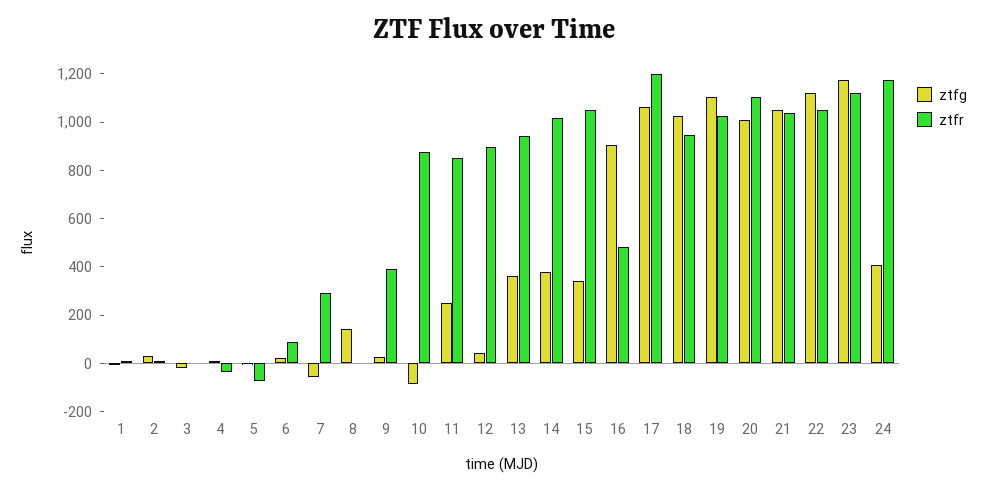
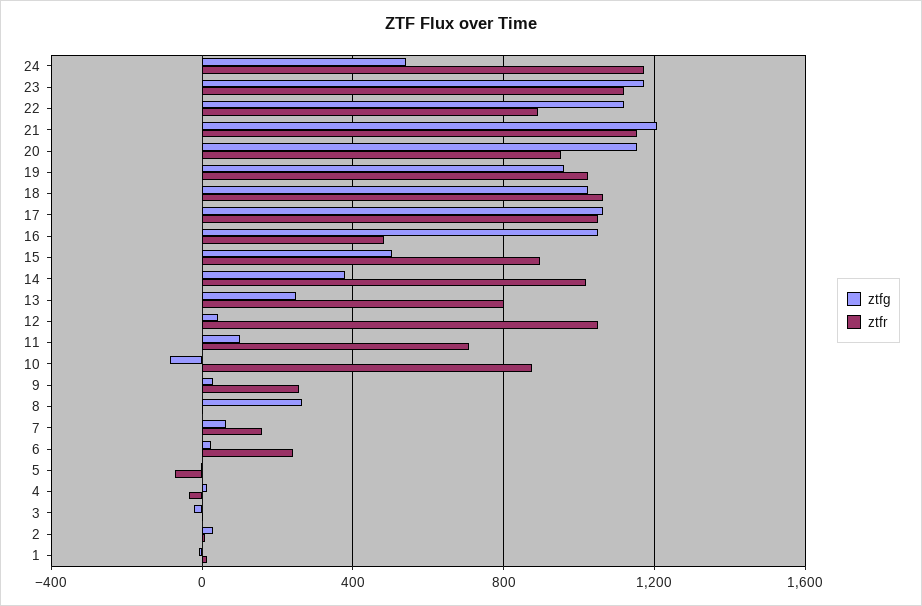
  {
    "ztfg": {
      "1": 0,
      "2": 50,
      "3": 0,
      "4": 0,
      "5": 0,
      "6": 0,
-     "7": -50,
+     "7": 50,
-     "8": 150,
+     "8": 250,
      "9": 50,
      "10": -100,
-     "11": 250,
+     "11": 100,
      "12": 50,
-     "13": 350,
+     "13": 250,
      "14": 400,
-     "15": 350,
+     "15": 500,
-     "16": 900,
+     "16": 1050,
      "17": 1050,
      "18": 1000,
-     "19": 1100,
+     "19": 950,
-     "20": 1000,
+     "20": 1150,
-     "21": 1050,
+     "21": 1200,
      "22": 1100,
      "23": 1150,
-     "24": 400
+     "24": 550
    },
    "ztfr": {
      "1": 0,
      "2": 0,
      "3": 0,
      "4": -50,
      "5": -50,
-     "6": 100,
+     "6": 250,
-     "7": 300,
+     "7": 150,
      "8": 0,
-     "9": 400,
+     "9": 250,
      "10": 900,
-     "11": 850,
+     "11": 700,
-     "12": 900,
+     "12": 1050,
-     "13": 950,
+     "13": 800,
      "14": 1000,
-     "15": 1050,
+     "15": 900,
      "16": 500,
-     "17": 1200,
+     "17": 1050,
-     "18": 950,
+     "18": 1050,
      "19": 1000,
-     "20": 1100,
+     "20": 950,
-     "21": 1050,
+     "21": 1150,
-     "22": 1050,
+     "22": 900,
      "23": 1100,
      "24": 1150
    }
  }

